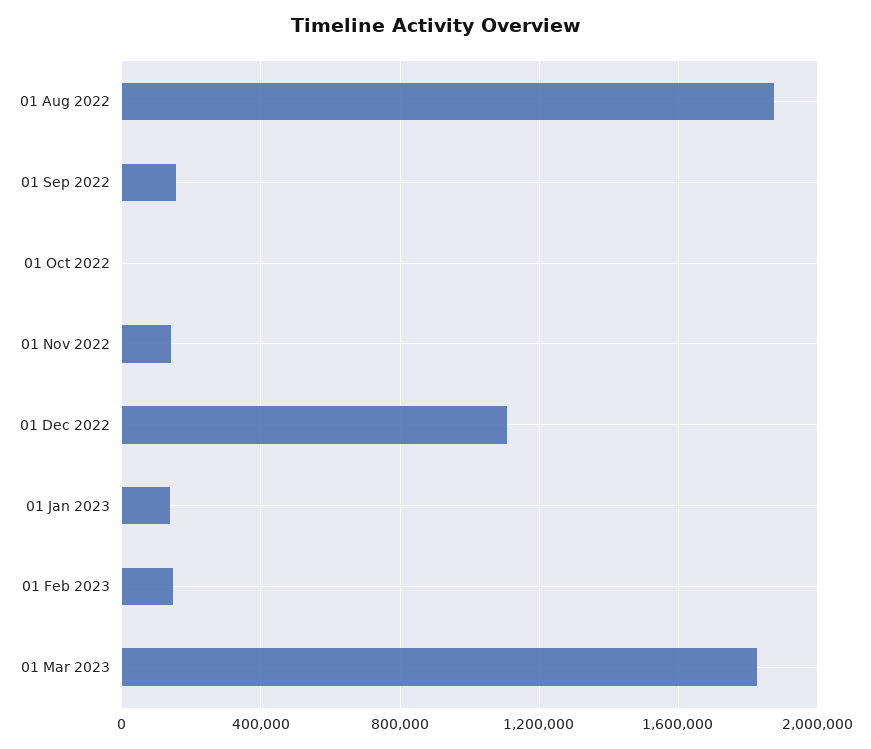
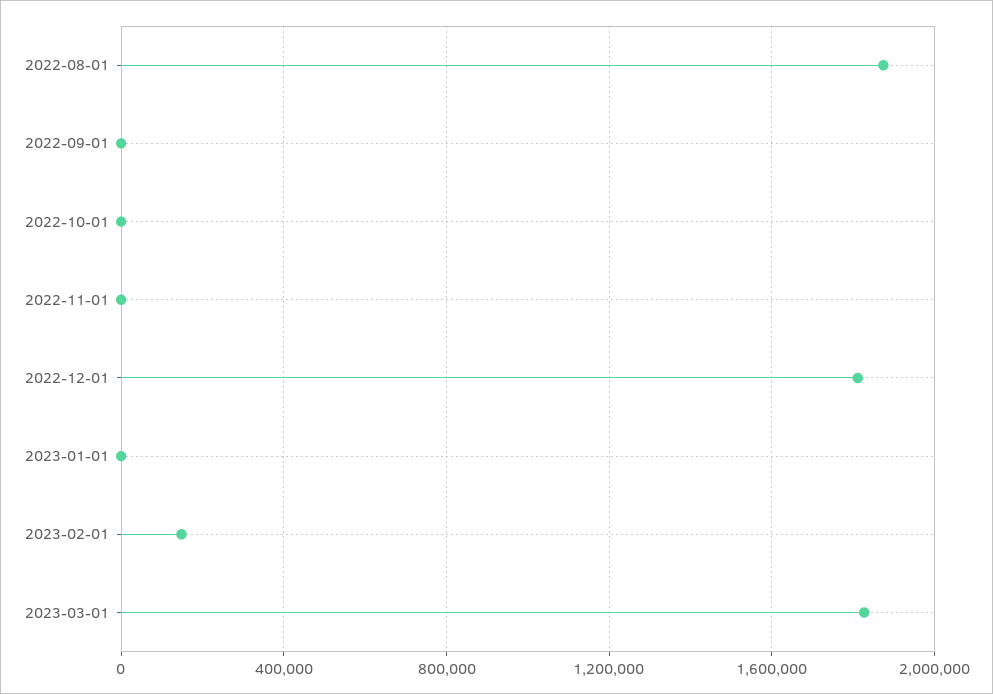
  {
    "01 Aug 2022": 1850000,
-   "01 Sep 2022": 150000,
+   "01 Sep 2022": 0,
    "01 Oct 2022": 0,
-   "01 Nov 2022": 150000,
+   "01 Nov 2022": 0,
-   "01 Dec 2022": 1100000,
+   "01 Dec 2022": 1800000,
-   "01 Jan 2023": 150000,
+   "01 Jan 2023": 0,
    "01 Feb 2023": 150000,
    "01 Mar 2023": 1850000
  }

